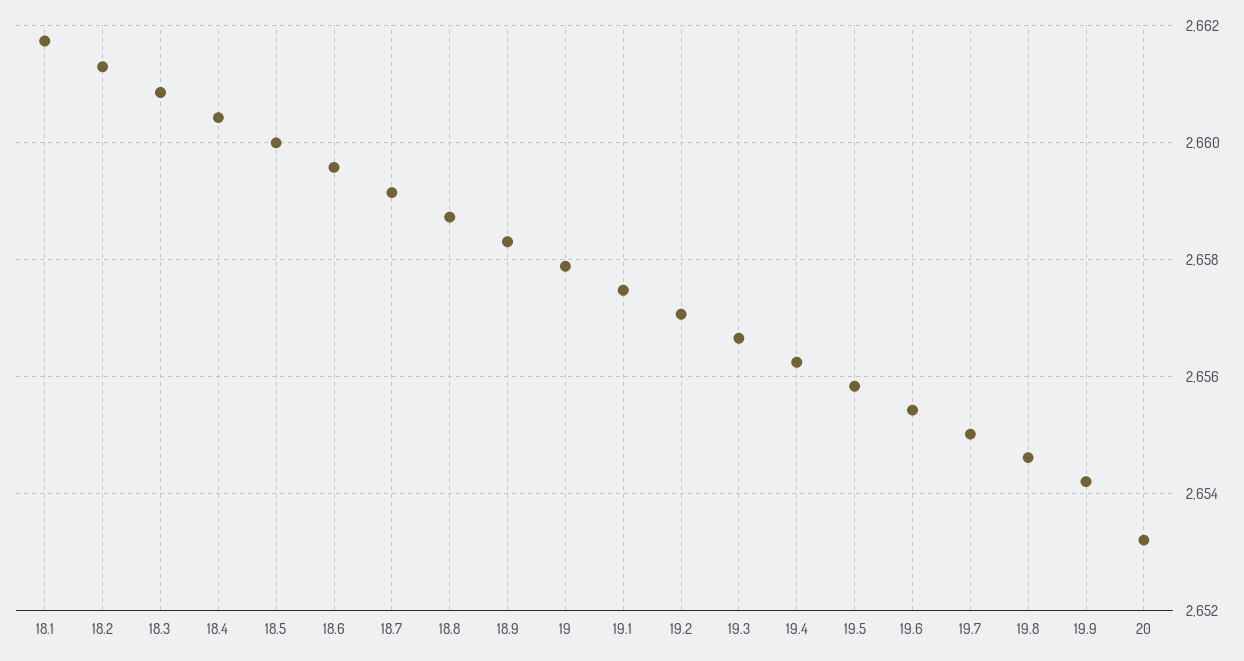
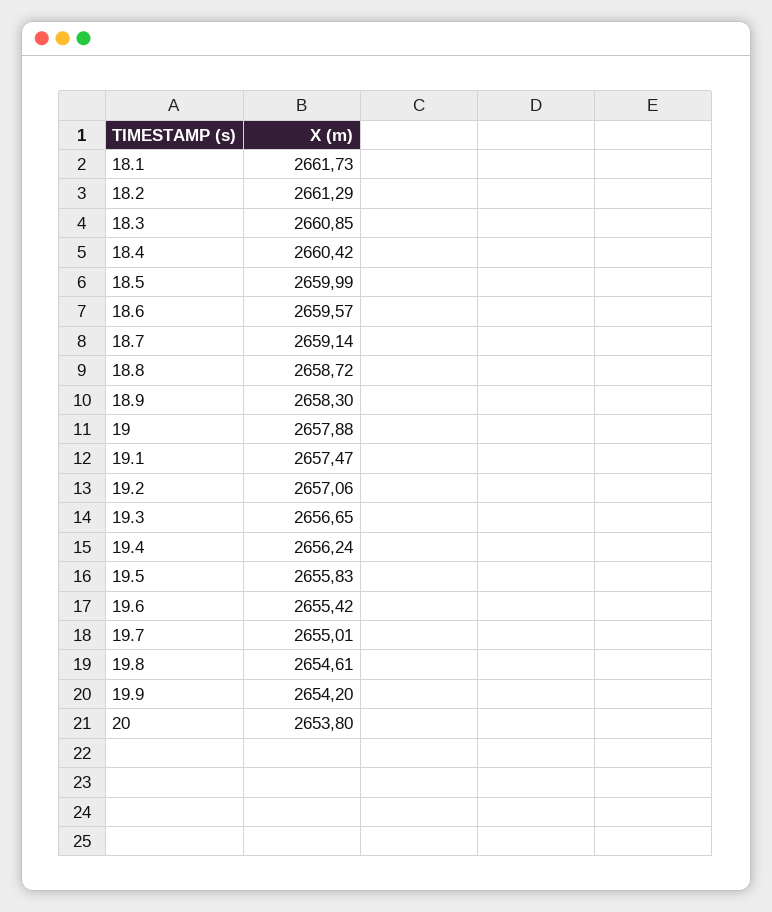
  {
    "18.1": 2661.73,
    "18.2": 2661.29,
    "18.3": 2660.85,
    "18.4": 2660.42,
    "18.5": 2659.99,
    "18.6": 2659.57,
    "18.7": 2659.14,
    "18.8": 2658.72,
    "18.9": 2658.3,
    "19": 2657.88,
    "19.1": 2657.47,
    "19.2": 2657.06,
    "19.3": 2656.65,
    "19.4": 2656.24,
    "19.5": 2655.83,
    "19.6": 2655.42,
    "19.7": 2655.01,
    "19.8": 2654.61,
    "19.9": 2654.2,
-   "20": 2653.2
+   "20": 2653.8
  }

